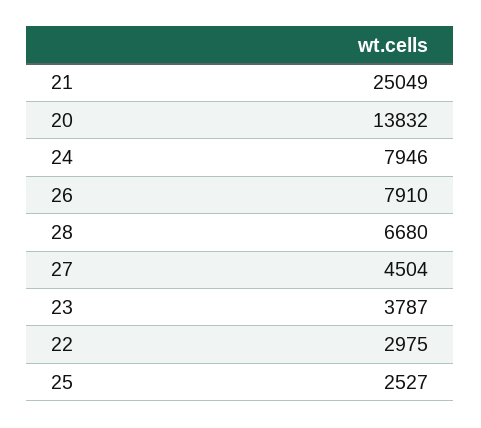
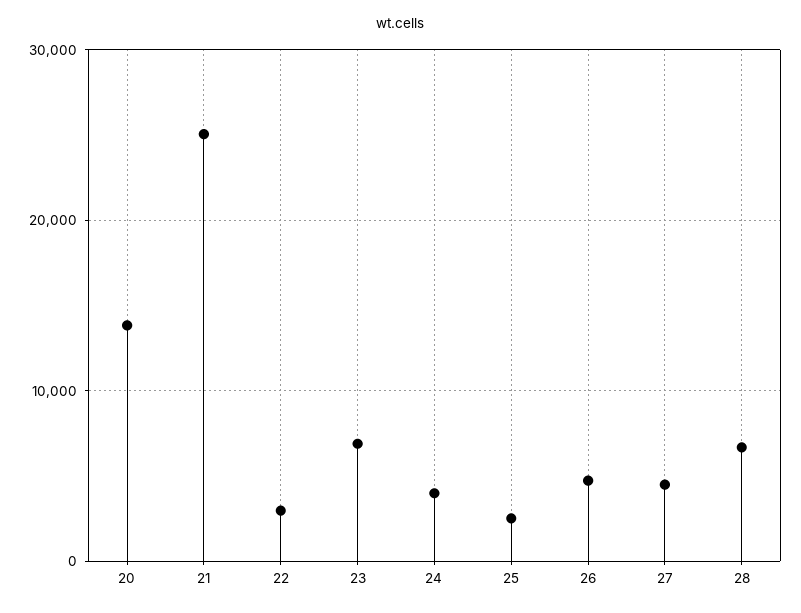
  {
    "21": 25049,
    "20": 13832,
-   "24": 7946,
+   "24": 4000,
-   "26": 7910,
+   "26": 5000,
    "28": 6680,
    "27": 4504,
-   "23": 3787,
+   "23": 7000,
    "22": 2975,
    "25": 2527
  }

